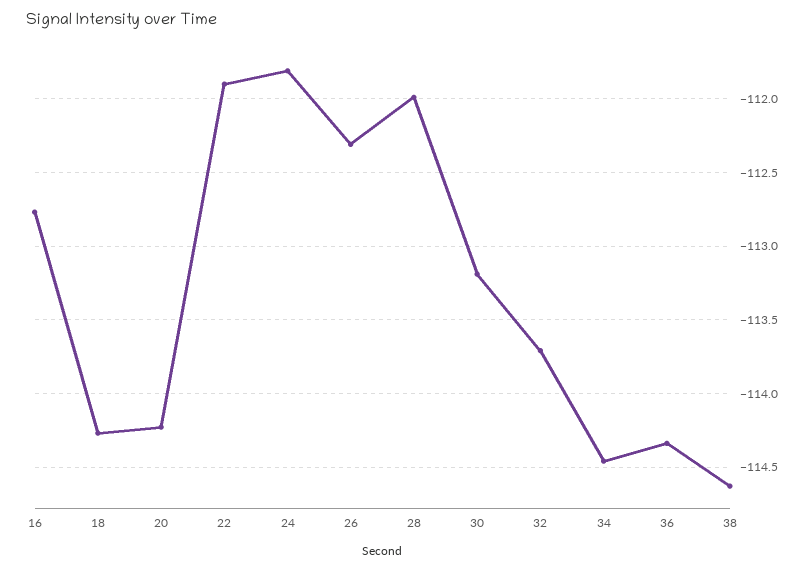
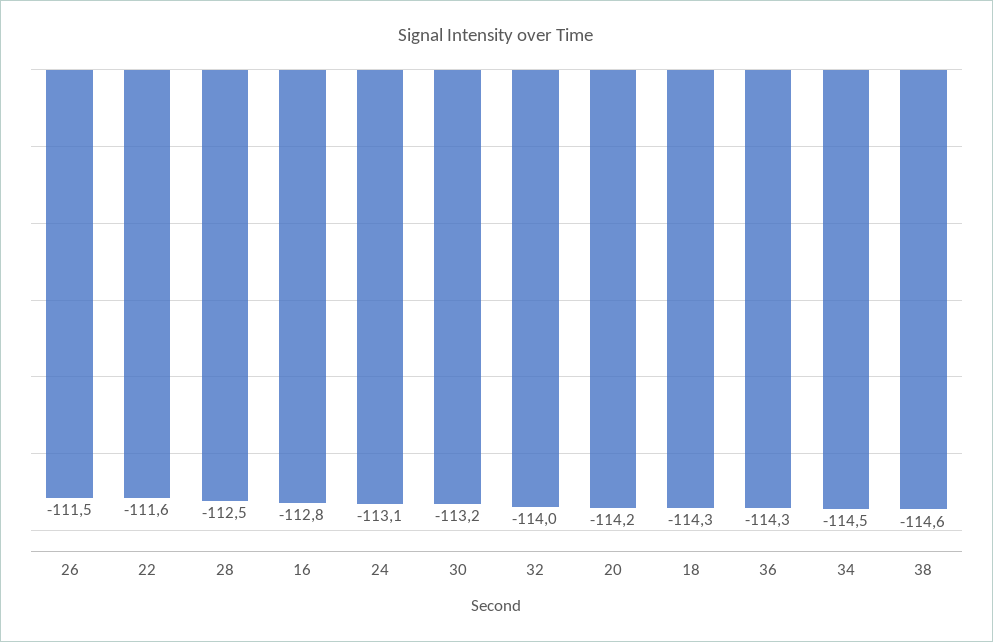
  {
    "16": -112.8,
    "18": -114.3,
    "20": -114.2,
-   "22": -111.9,
+   "22": -111.6,
-   "24": -111.8,
+   "24": -113.1,
-   "26": -112.3,
+   "26": -111.5,
-   "28": -112,
+   "28": -112.5,
    "30": -113.2,
-   "32": -113.7,
+   "32": -114,
    "34": -114.5,
    "36": -114.3,
    "38": -114.6
  }

